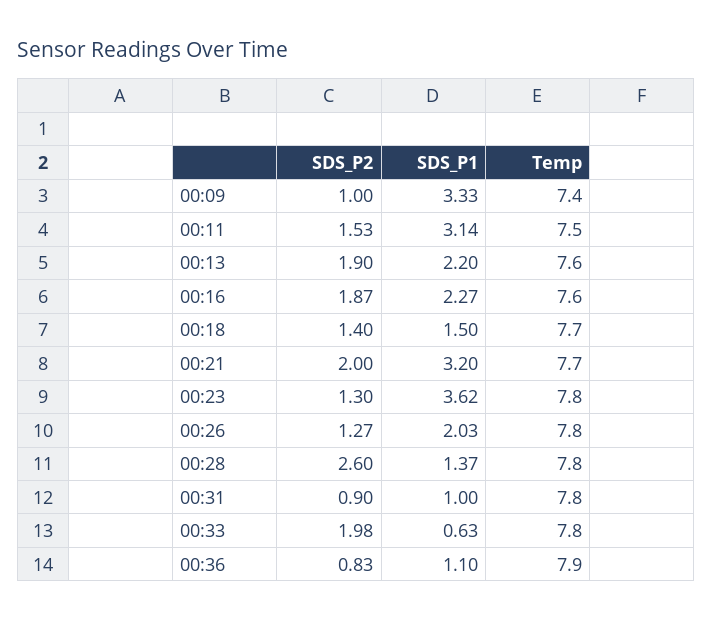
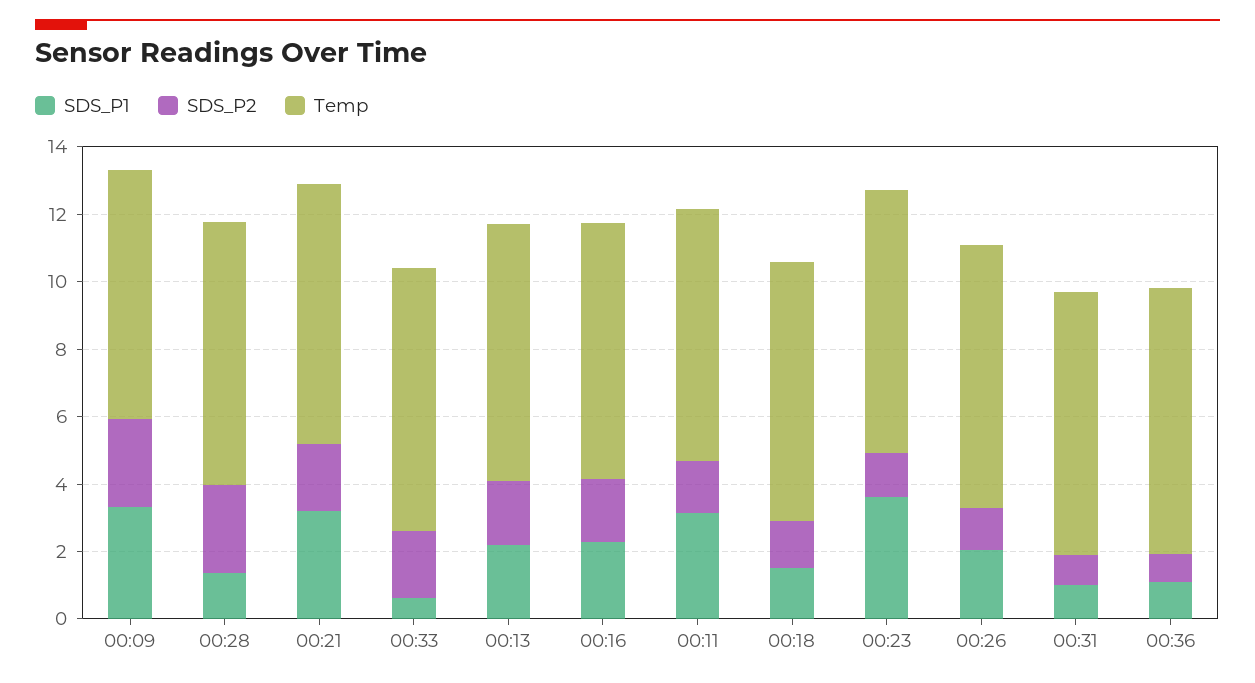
  {
    "SDS_P2": {
-     "00:09": 1,
+     "00:09": 2.5,
      "00:11": 1.53,
      "00:13": 1.9,
      "00:16": 1.87,
      "00:18": 1.4,
      "00:21": 2,
      "00:23": 1.3,
      "00:26": 1.27,
      "00:28": 2.6,
      "00:31": 0.9,
      "00:33": 1.98,
      "00:36": 0.83
    },
    "SDS_P1": {
      "00:09": 3.33,
      "00:11": 3.14,
      "00:13": 2.2,
      "00:16": 2.27,
      "00:18": 1.5,
      "00:21": 3.2,
      "00:23": 3.62,
      "00:26": 2.03,
      "00:28": 1.37,
      "00:31": 1,
      "00:33": 0.63,
      "00:36": 1.1
    },
    "Temp": {
      "00:09": 7.4,
      "00:11": 7.5,
      "00:13": 7.6,
      "00:16": 7.6,
      "00:18": 7.7,
      "00:21": 7.7,
      "00:23": 7.8,
      "00:26": 7.8,
      "00:28": 7.8,
      "00:31": 7.8,
      "00:33": 7.8,
      "00:36": 7.9
    }
  }

